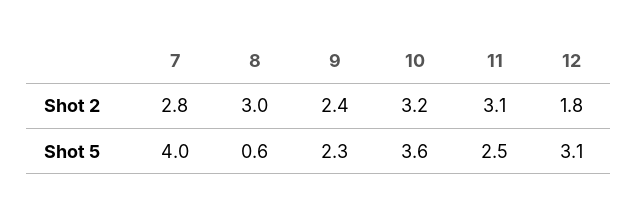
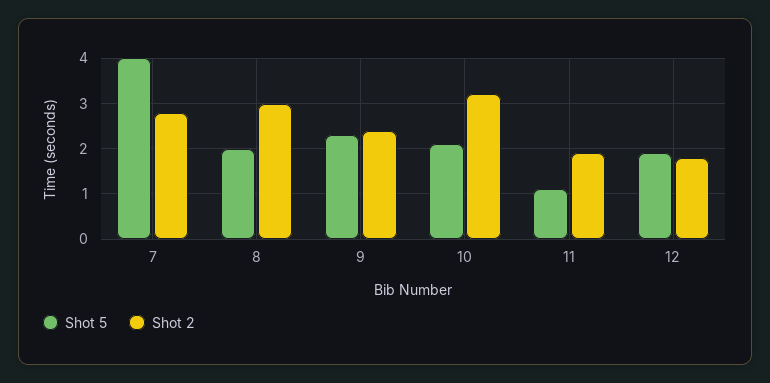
  {
    "Shot 2": {
      "7": 2.8,
      "8": 3,
      "9": 2.4,
      "10": 3.2,
-     "11": 3.1,
+     "11": 2,
      "12": 1.8
    },
    "Shot 5": {
      "7": 4,
-     "8": 0.6,
+     "8": 2,
      "9": 2.3,
-     "10": 3.6,
+     "10": 2,
-     "11": 2.5,
+     "11": 1,
-     "12": 3.1
+     "12": 2
    }
  }

